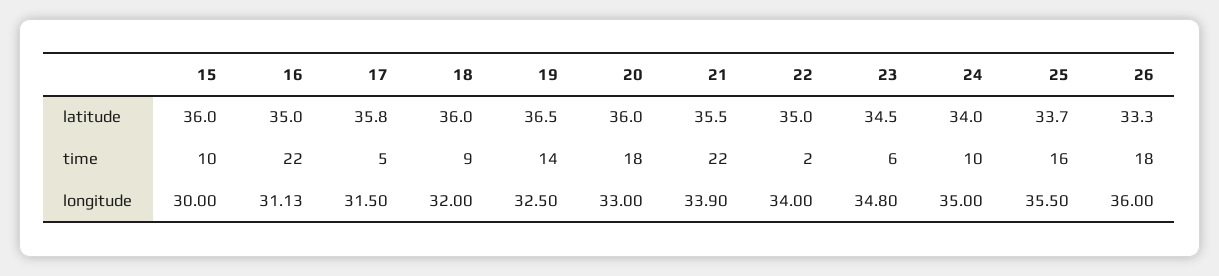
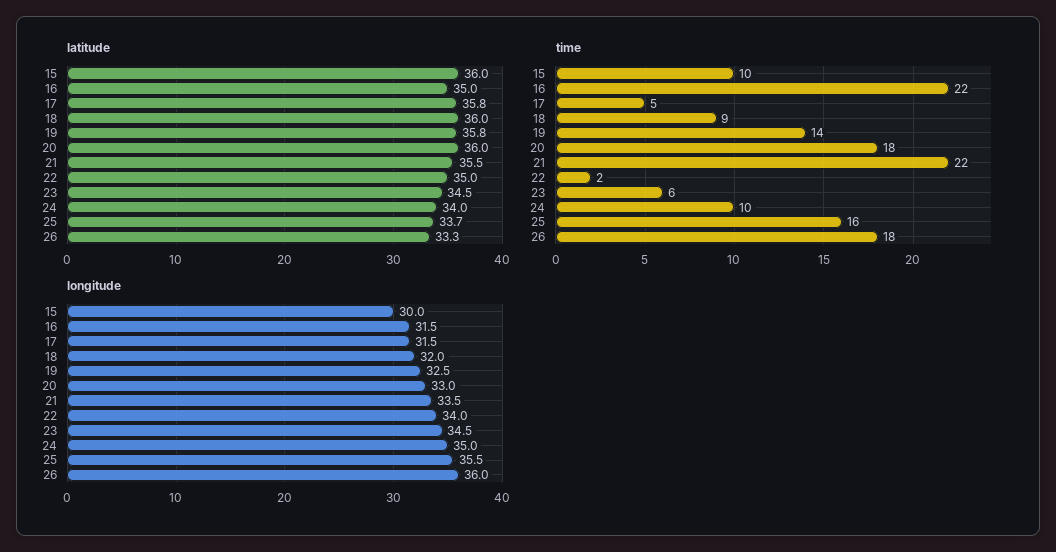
  {
    "latitude": {
      "15": 36,
      "16": 35,
      "17": 35.8,
      "18": 36,
-     "19": 36.5,
+     "19": 35.8,
      "20": 36,
      "21": 35.5,
      "22": 35,
      "23": 34.5,
      "24": 34,
      "25": 33.7,
      "26": 33.3
    },
    "time": {
      "15": 10,
      "16": 22,
      "17": 5,
      "18": 9,
      "19": 14,
      "20": 18,
      "21": 22,
      "22": 2,
      "23": 6,
      "24": 10,
      "25": 16,
      "26": 18
    },
    "longitude": {
      "15": 30,
-     "16": 31.13,
+     "16": 31.5,
      "17": 31.5,
      "18": 32,
      "19": 32.5,
      "20": 33,
-     "21": 33.9,
+     "21": 33.5,
      "22": 34,
-     "23": 34.8,
+     "23": 34.5,
      "24": 35,
      "25": 35.5,
      "26": 36
    }
  }

